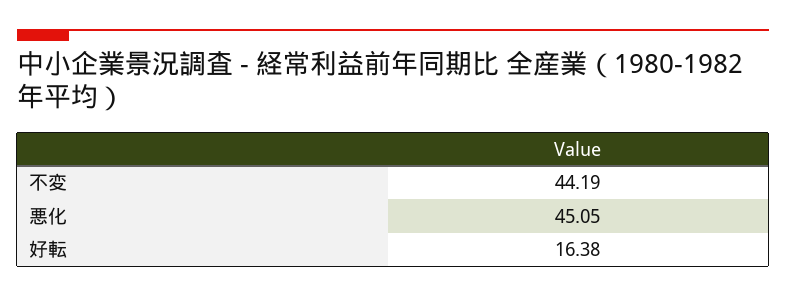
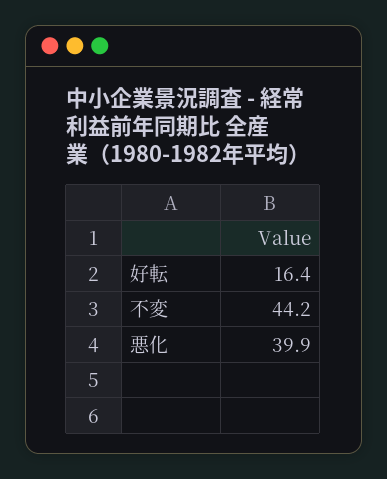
  {
    "不変": 44.19,
-   "悪化": 45.05,
+   "悪化": 39.9,
    "好転": 16.38
  }

